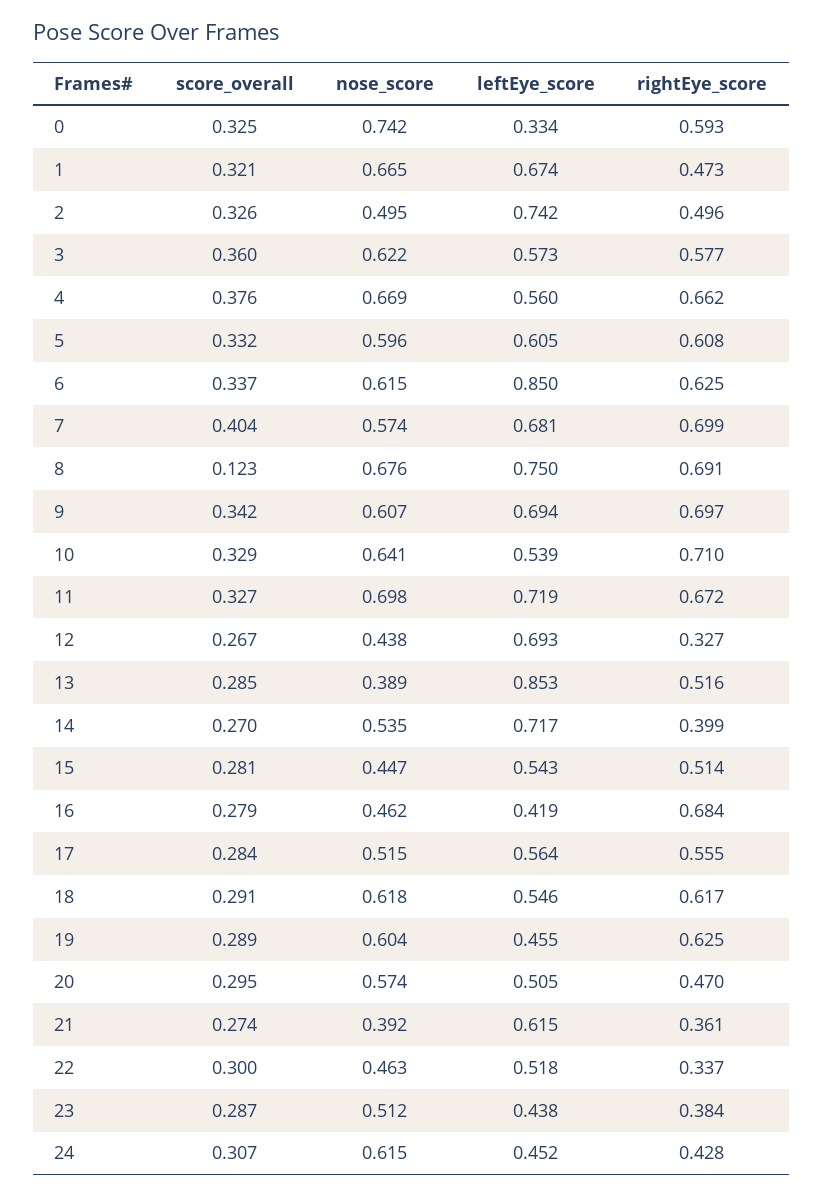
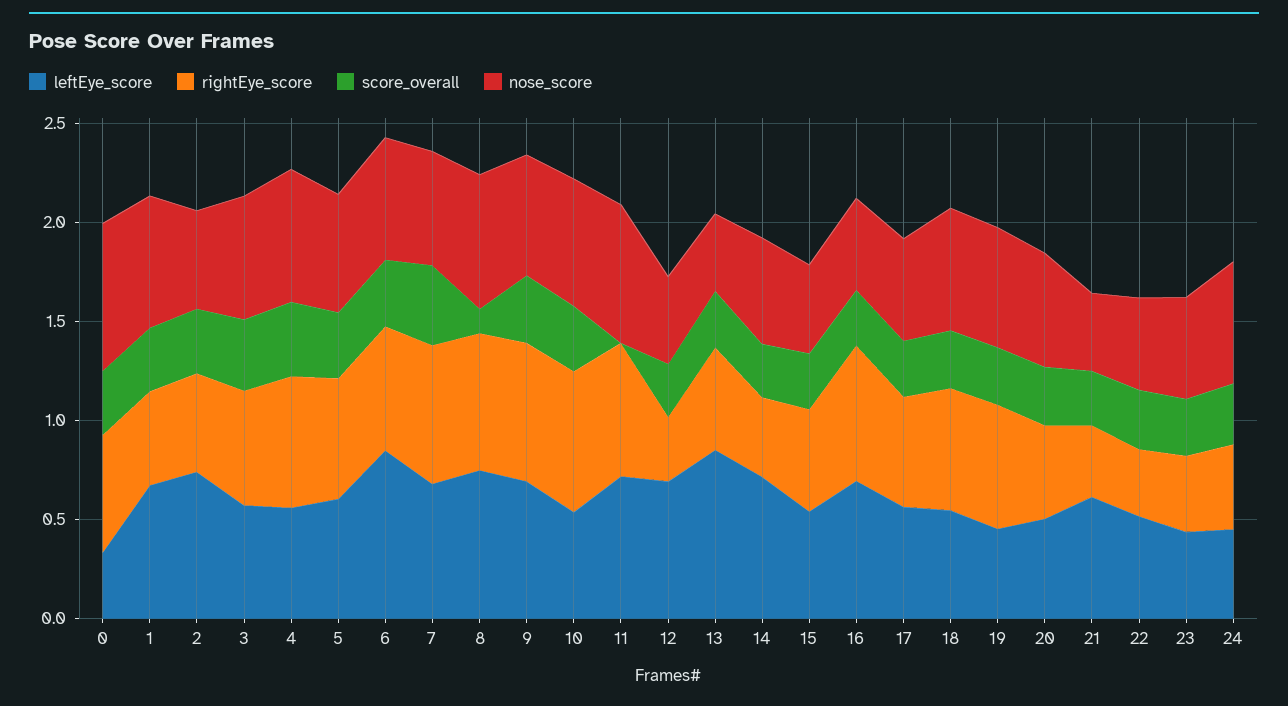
  {
    "score_overall": {
      "0": 0.325,
      "1": 0.321,
      "2": 0.326,
      "3": 0.36,
      "4": 0.376,
      "5": 0.332,
      "6": 0.337,
      "7": 0.404,
      "8": 0.123,
      "9": 0.342,
      "10": 0.329,
-     "11": 0.327,
+     "11": 0,
      "12": 0.267,
      "13": 0.285,
      "14": 0.27,
      "15": 0.281,
      "16": 0.279,
      "17": 0.284,
      "18": 0.291,
      "19": 0.289,
      "20": 0.295,
      "21": 0.274,
      "22": 0.3,
      "23": 0.287,
      "24": 0.307
    },
    "nose_score": {
      "0": 0.742,
      "1": 0.665,
      "2": 0.495,
      "3": 0.622,
      "4": 0.669,
      "5": 0.596,
      "6": 0.615,
      "7": 0.574,
      "8": 0.676,
      "9": 0.607,
      "10": 0.641,
      "11": 0.698,
      "12": 0.438,
      "13": 0.389,
      "14": 0.535,
      "15": 0.447,
      "16": 0.462,
      "17": 0.515,
      "18": 0.618,
      "19": 0.604,
      "20": 0.574,
      "21": 0.392,
      "22": 0.463,
      "23": 0.512,
      "24": 0.615
    },
    "leftEye_score": {
      "0": 0.334,
      "1": 0.674,
      "2": 0.742,
      "3": 0.573,
      "4": 0.56,
      "5": 0.605,
      "6": 0.85,
      "7": 0.681,
      "8": 0.75,
      "9": 0.694,
      "10": 0.539,
      "11": 0.719,
      "12": 0.693,
      "13": 0.853,
      "14": 0.717,
      "15": 0.543,
-     "16": 0.419,
+     "16": 0.7,
      "17": 0.564,
      "18": 0.546,
      "19": 0.455,
      "20": 0.505,
      "21": 0.615,
      "22": 0.518,
      "23": 0.438,
      "24": 0.452
    },
    "rightEye_score": {
      "0": 0.593,
      "1": 0.473,
      "2": 0.496,
      "3": 0.577,
      "4": 0.662,
      "5": 0.608,
      "6": 0.625,
      "7": 0.699,
      "8": 0.691,
      "9": 0.697,
      "10": 0.71,
      "11": 0.672,
      "12": 0.327,
      "13": 0.516,
      "14": 0.399,
      "15": 0.514,
      "16": 0.684,
      "17": 0.555,
      "18": 0.617,
      "19": 0.625,
      "20": 0.47,
      "21": 0.361,
      "22": 0.337,
      "23": 0.384,
      "24": 0.428
    }
  }

